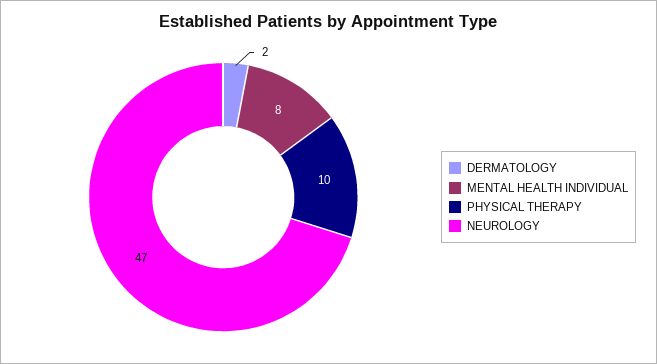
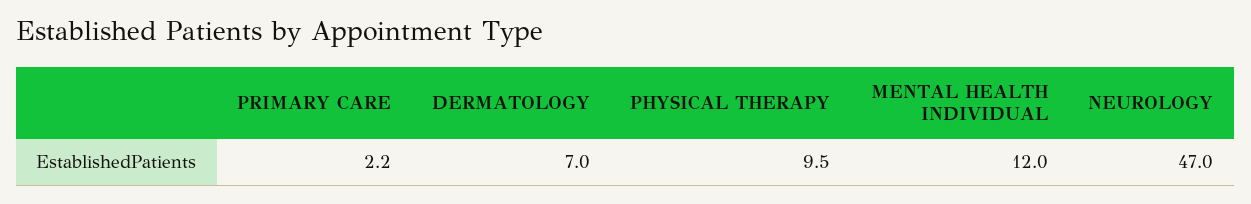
  {
-   "DERMATOLOGY": 2,
+   "DERMATOLOGY": 7,
-   "MENTAL HEALTH INDIVIDUAL": 8,
+   "MENTAL HEALTH INDIVIDUAL": 12,
    "PHYSICAL THERAPY": 9.5,
-   "NEUROLOGY": 47
+   "NEUROLOGY": 47,
+   "PRIMARY CARE": 2.2
  }

